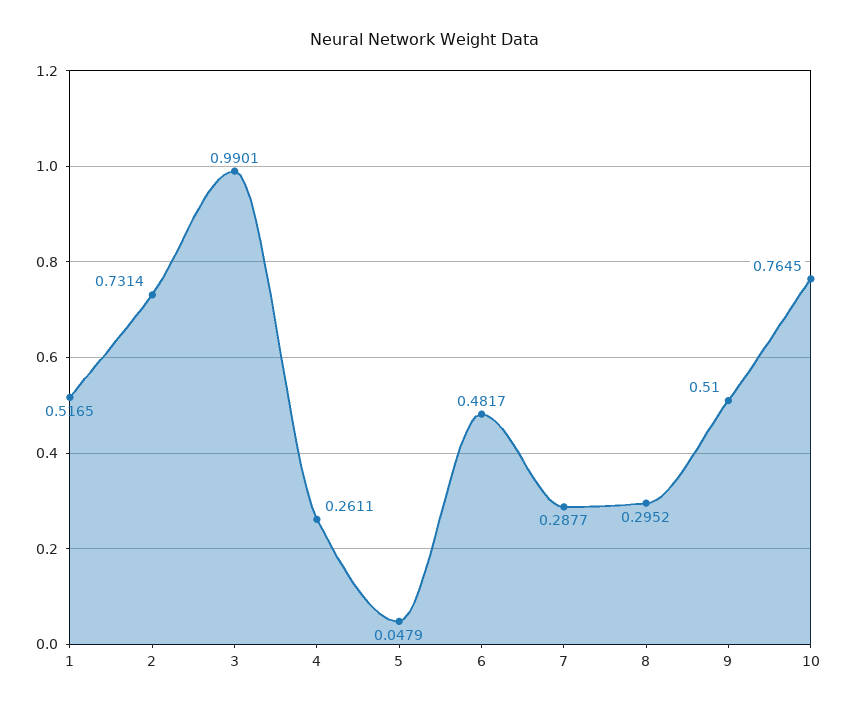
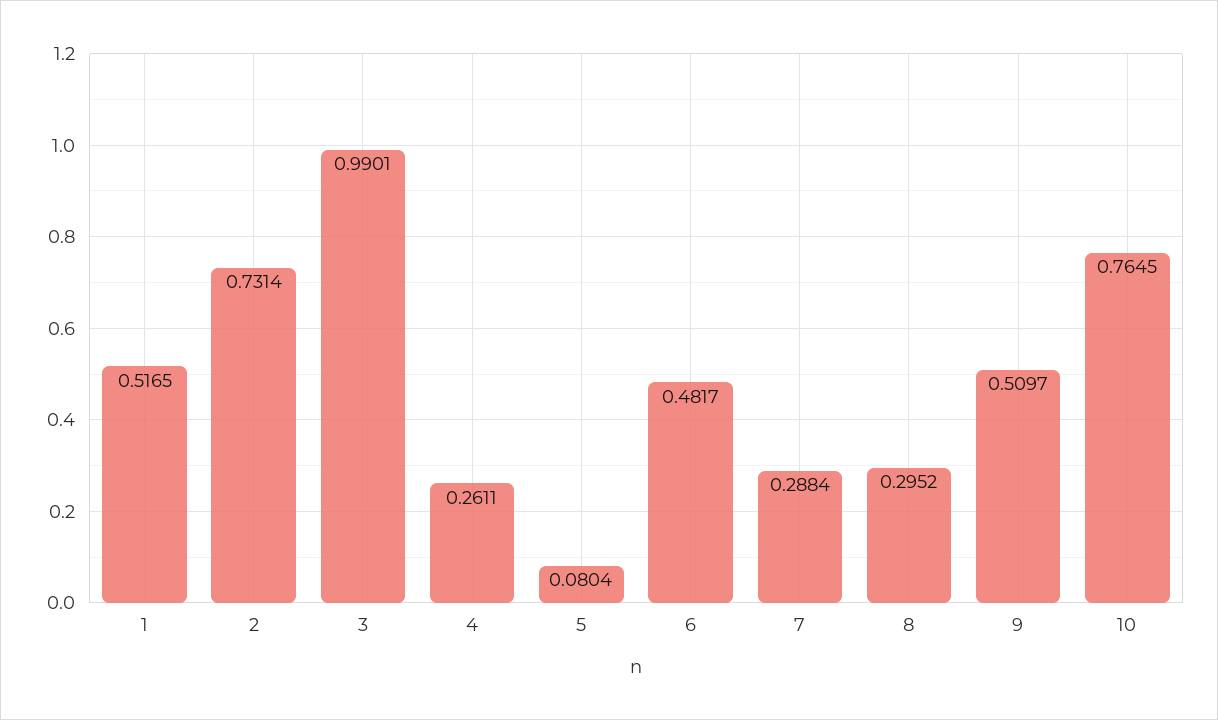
  {
    "1": 0.5165,
    "2": 0.7314,
    "3": 0.9901,
    "4": 0.2611,
-   "5": 0.0479,
+   "5": 0.0804,
    "6": 0.4817,
-   "7": 0.2877,
+   "7": 0.2884,
    "8": 0.2952,
-   "9": 0.51,
+   "9": 0.5097,
    "10": 0.7645
  }

